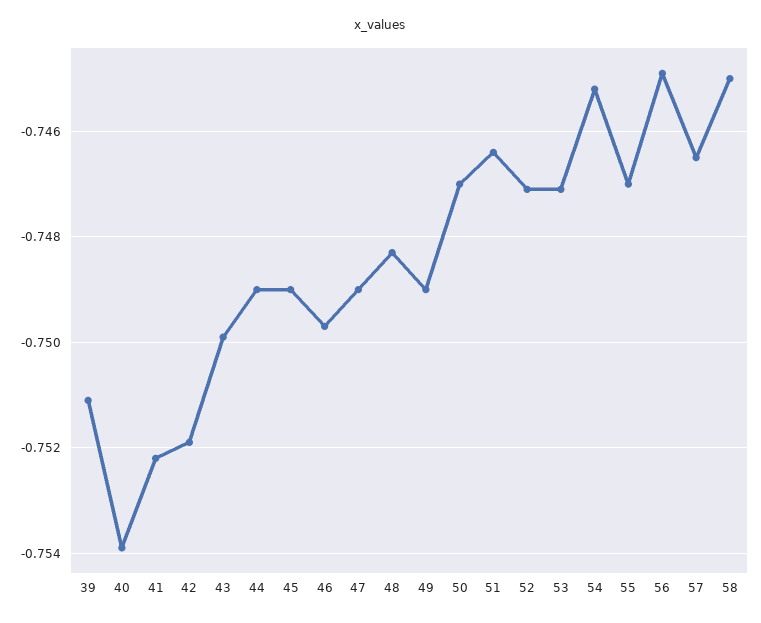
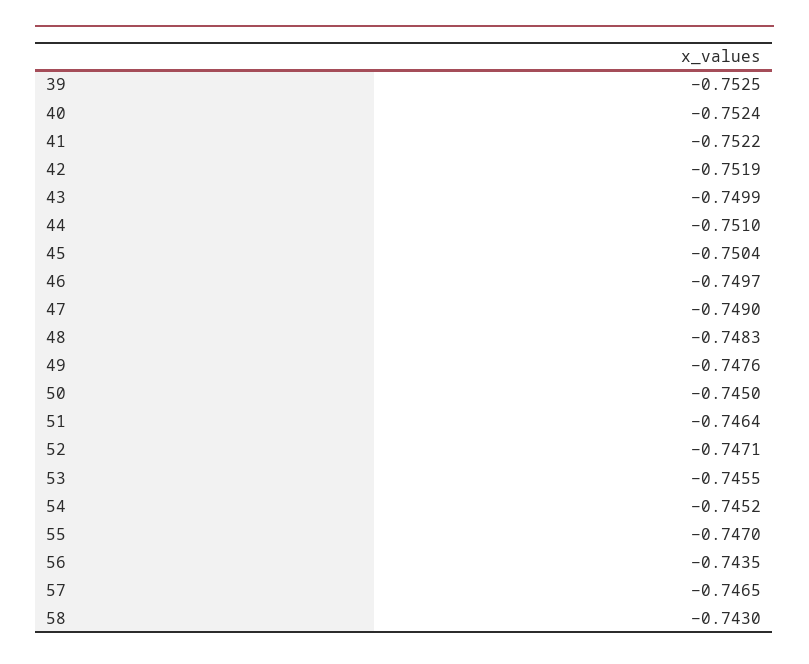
  {
-   "39": -0.751,
+   "39": -0.7525,
-   "40": -0.754,
+   "40": -0.7524,
    "41": -0.7522,
    "42": -0.7519,
    "43": -0.7499,
-   "44": -0.749,
+   "44": -0.751,
-   "45": -0.749,
+   "45": -0.7504,
    "46": -0.7497,
    "47": -0.749,
    "48": -0.7483,
-   "49": -0.749,
+   "49": -0.7476,
-   "50": -0.747,
+   "50": -0.745,
    "51": -0.7464,
    "52": -0.7471,
-   "53": -0.747,
+   "53": -0.7455,
    "54": -0.7452,
    "55": -0.747,
-   "56": -0.745,
+   "56": -0.7435,
    "57": -0.7465,
-   "58": -0.745
+   "58": -0.743
  }

